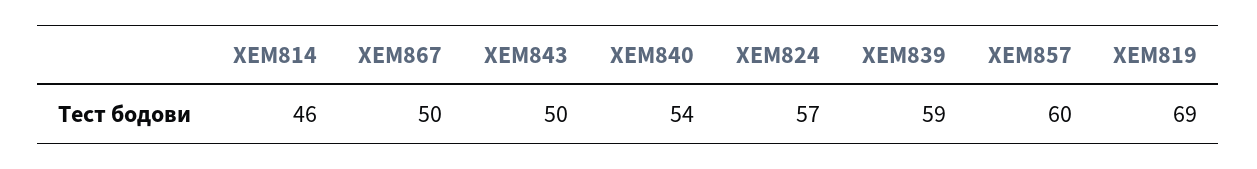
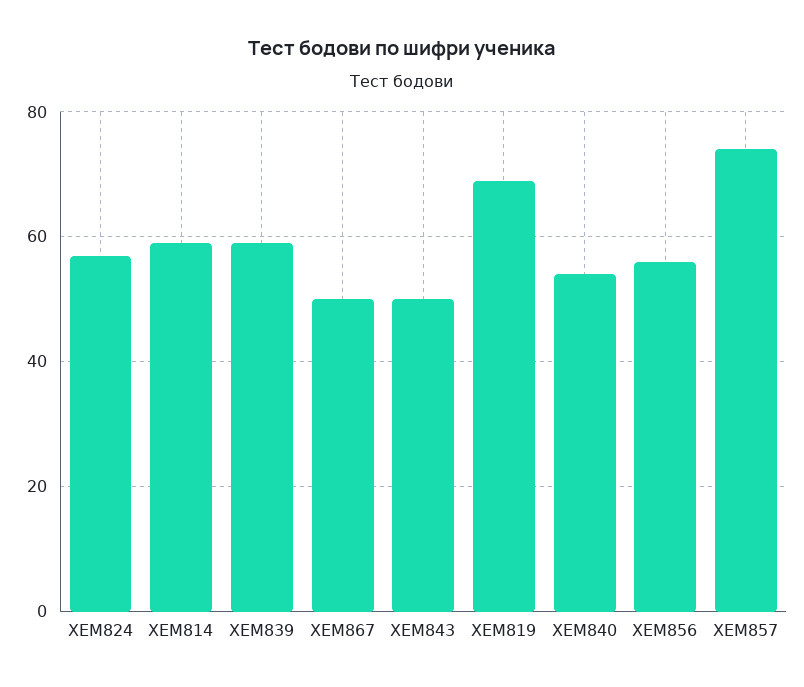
  {
-   "ХЕМ814": 46,
+   "ХЕМ814": 60,
    "ХЕМ867": 50,
    "ХЕМ843": 50,
    "ХЕМ840": 54,
    "ХЕМ824": 57,
    "ХЕМ839": 59,
-   "ХЕМ857": 60,
+   "ХЕМ857": 75,
-   "ХЕМ819": 69
+   "ХЕМ819": 69,
+   "ХЕМ856": 55
  }

